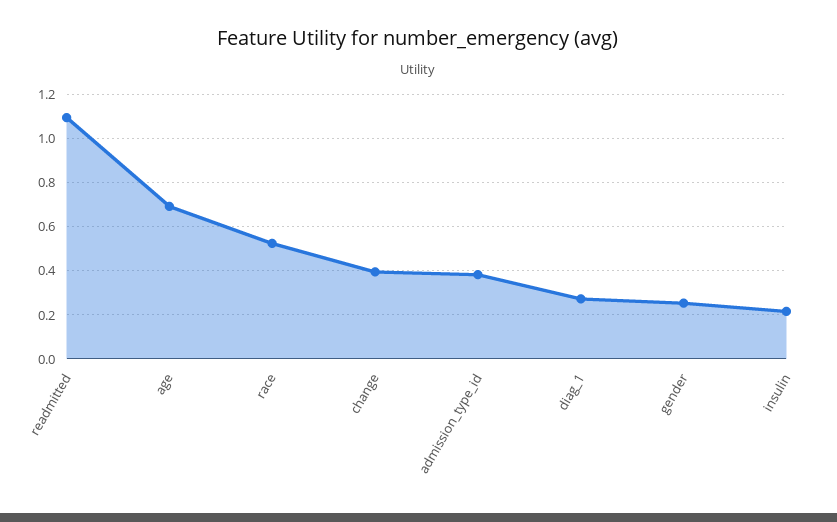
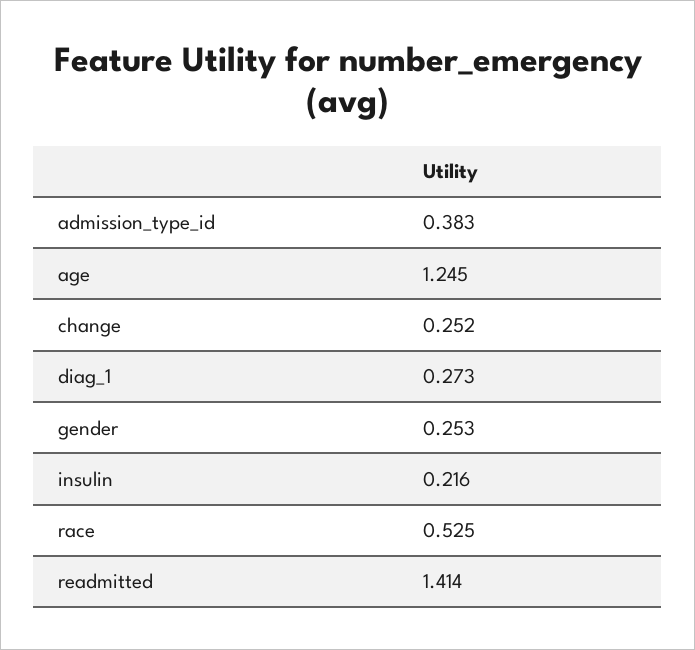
  {
-   "readmitted": 1.1,
+   "readmitted": 1.414,
-   "age": 0.7,
+   "age": 1.245,
    "race": 0.525,
-   "change": 0.4,
+   "change": 0.252,
    "admission_type_id": 0.383,
    "diag_1": 0.273,
    "gender": 0.253,
    "insulin": 0.216
  }

